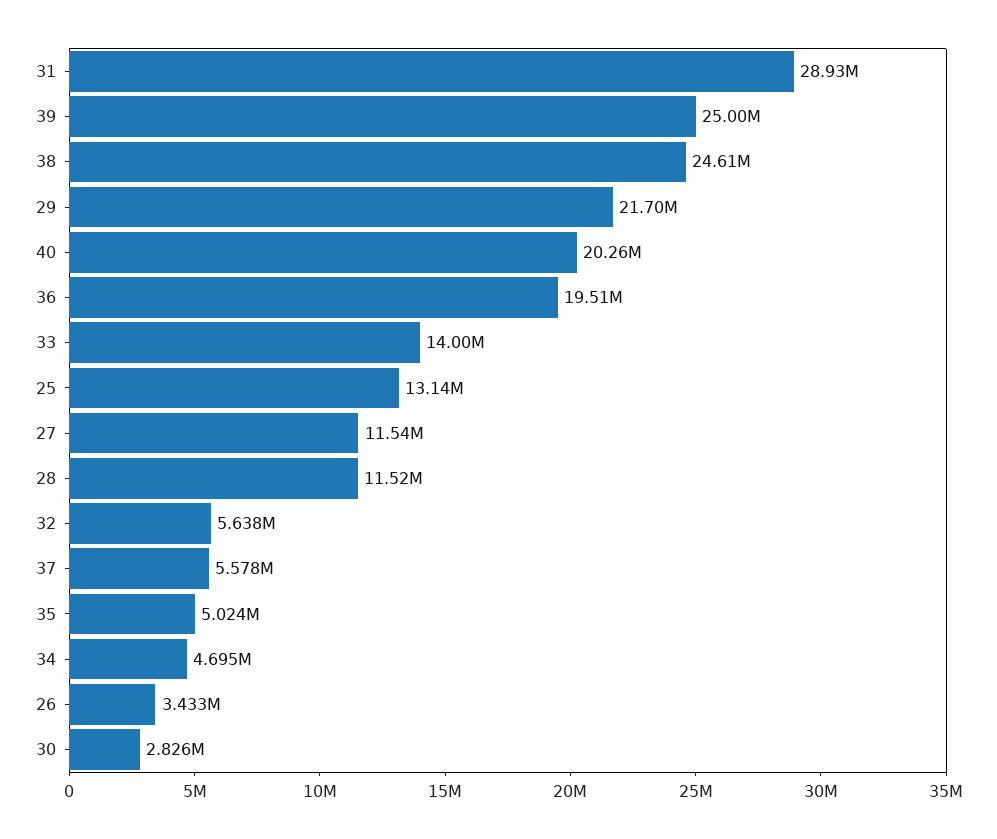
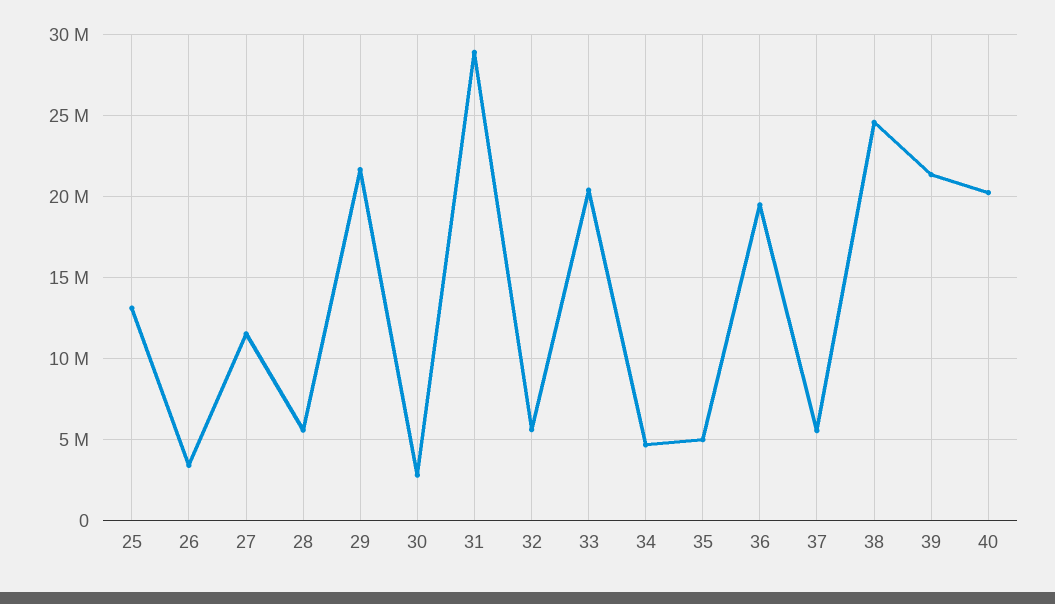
  {
    "31": 28930000,
-   "39": 25000000,
+   "39": 21500000,
    "38": 24610000,
    "29": 21700000,
    "40": 20260000,
    "36": 19510000,
-   "33": 14000000,
+   "33": 20500000,
    "25": 13140000,
    "27": 11540000,
-   "28": 11520000,
+   "28": 5500000,
    "32": 5638000,
    "37": 5578000,
    "35": 5024000,
    "34": 4695000,
    "26": 3433000,
    "30": 2826000
  }

